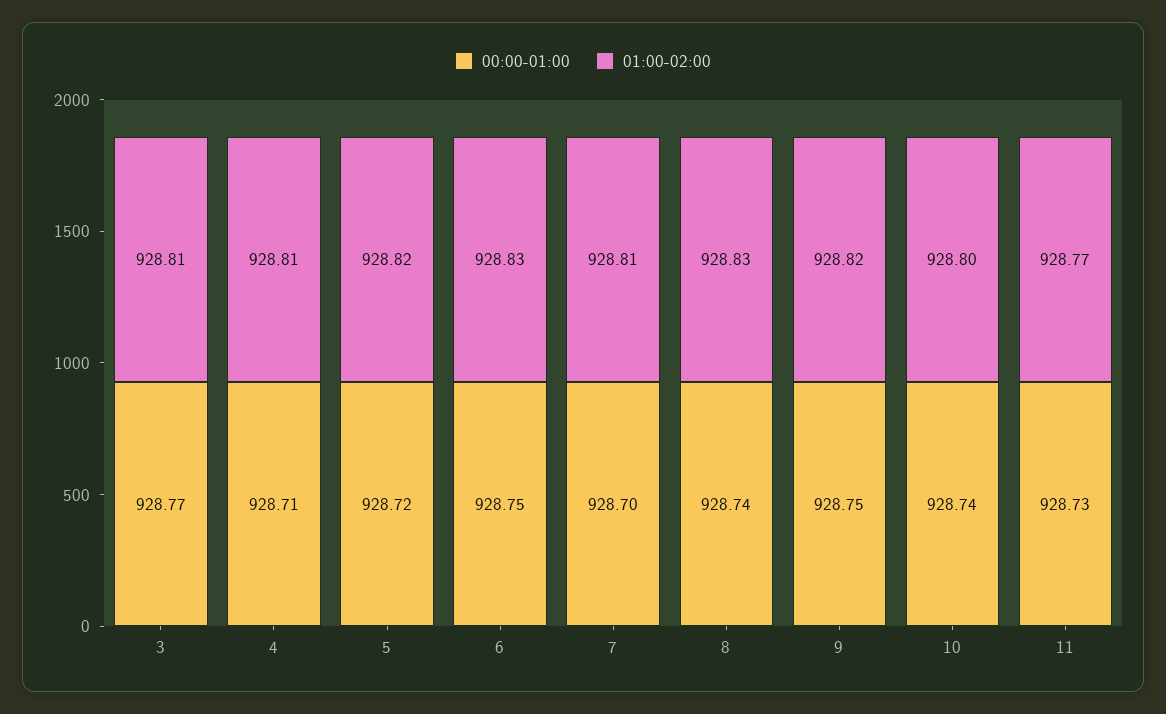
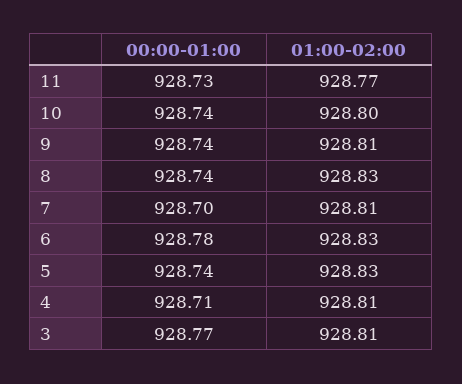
  {
    "00:00-01:00": {
      "3": 928.77,
      "4": 928.71,
-     "5": 928.72,
+     "5": 928.74,
-     "6": 928.75,
+     "6": 928.78,
      "7": 928.7,
      "8": 928.74,
-     "9": 928.75,
+     "9": 928.74,
      "10": 928.74,
      "11": 928.73
    },
    "01:00-02:00": {
      "3": 928.81,
      "4": 928.81,
-     "5": 928.82,
+     "5": 928.83,
      "6": 928.83,
      "7": 928.81,
      "8": 928.83,
-     "9": 928.82,
+     "9": 928.81,
      "10": 928.8,
      "11": 928.77
    }
  }

